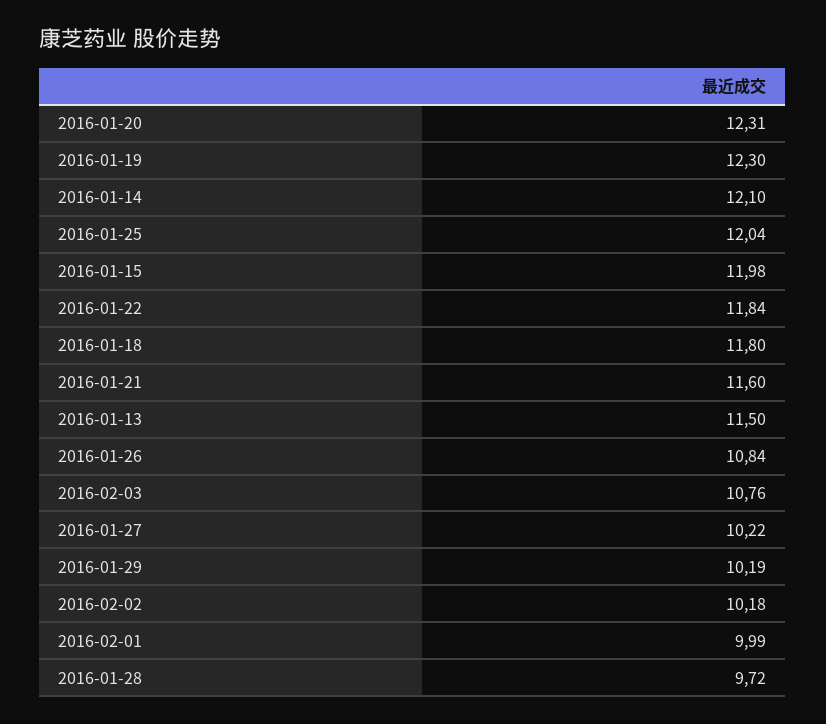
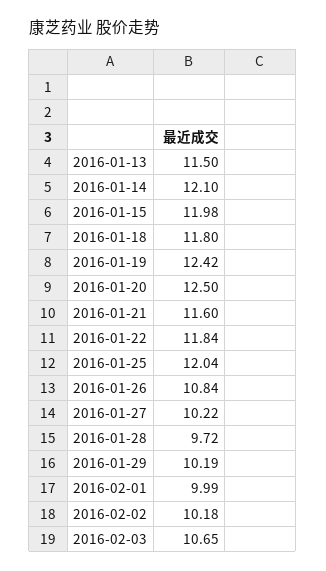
  {
-   "2016-01-20": 12.31,
+   "2016-01-20": 12.5,
-   "2016-01-19": 12.3,
+   "2016-01-19": 12.42,
    "2016-01-14": 12.1,
    "2016-01-25": 12.04,
    "2016-01-15": 11.98,
    "2016-01-22": 11.84,
    "2016-01-18": 11.8,
    "2016-01-21": 11.6,
    "2016-01-13": 11.5,
    "2016-01-26": 10.84,
-   "2016-02-03": 10.76,
+   "2016-02-03": 10.65,
    "2016-01-27": 10.22,
    "2016-01-29": 10.19,
    "2016-02-02": 10.18,
    "2016-02-01": 9.99,
    "2016-01-28": 9.72
  }

